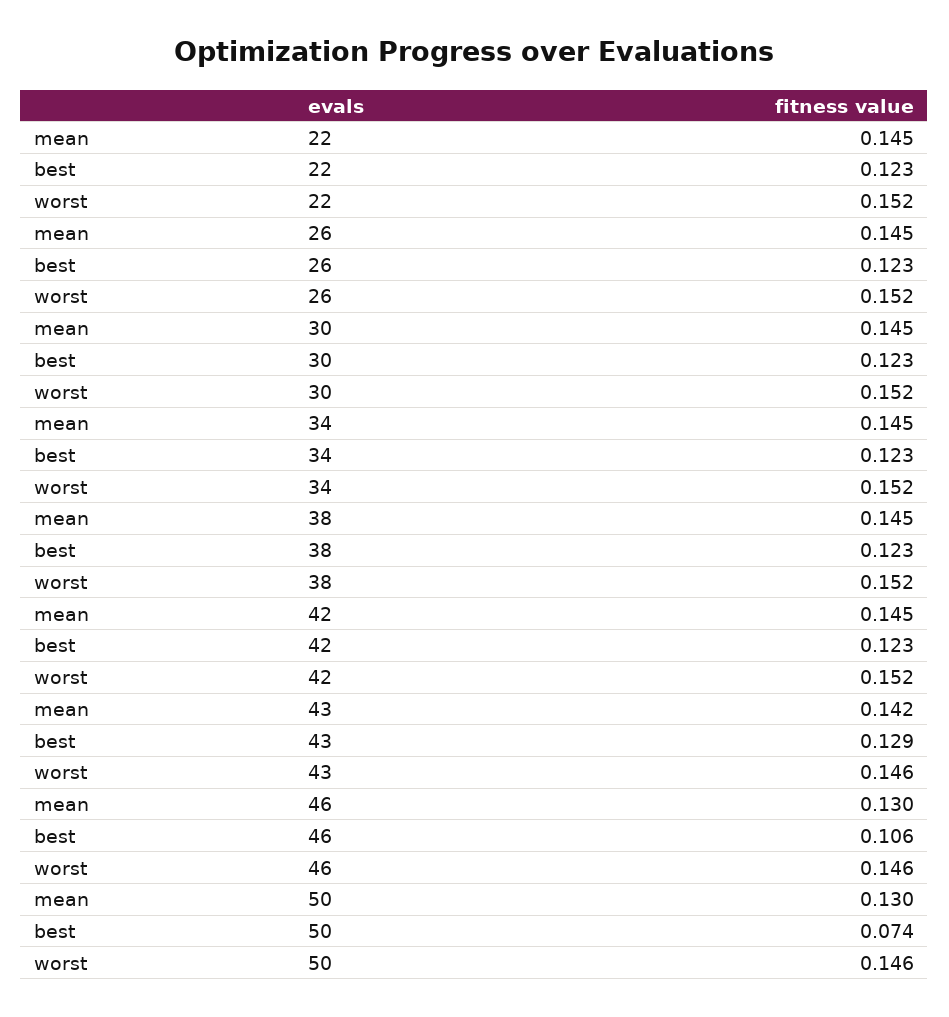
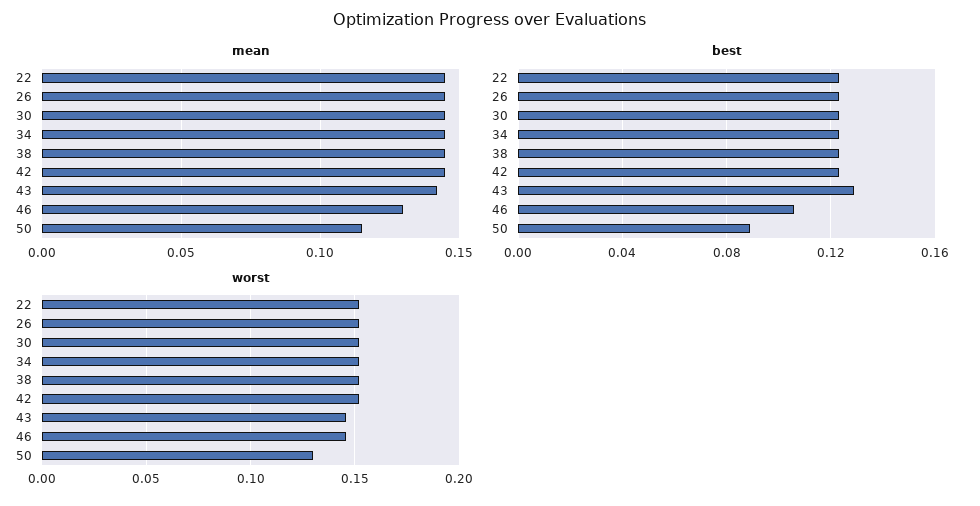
  {
    "mean": {
      "22": 0.145,
      "26": 0.145,
      "30": 0.145,
      "34": 0.145,
      "38": 0.145,
      "42": 0.145,
      "43": 0.142,
      "46": 0.13,
-     "50": 0.13
+     "50": 0.115
    },
    "best": {
      "22": 0.123,
      "26": 0.123,
      "30": 0.123,
      "34": 0.123,
      "38": 0.123,
      "42": 0.123,
      "43": 0.129,
      "46": 0.106,
-     "50": 0.074
+     "50": 0.09
    },
    "worst": {
      "22": 0.152,
      "26": 0.152,
      "30": 0.152,
      "34": 0.152,
      "38": 0.152,
      "42": 0.152,
      "43": 0.146,
      "46": 0.146,
-     "50": 0.146
+     "50": 0.13
    }
  }

